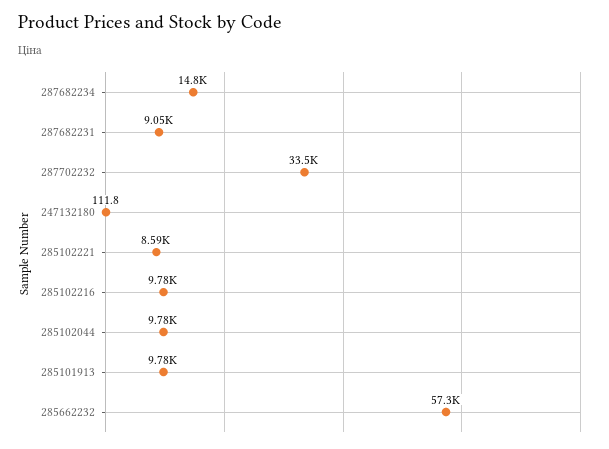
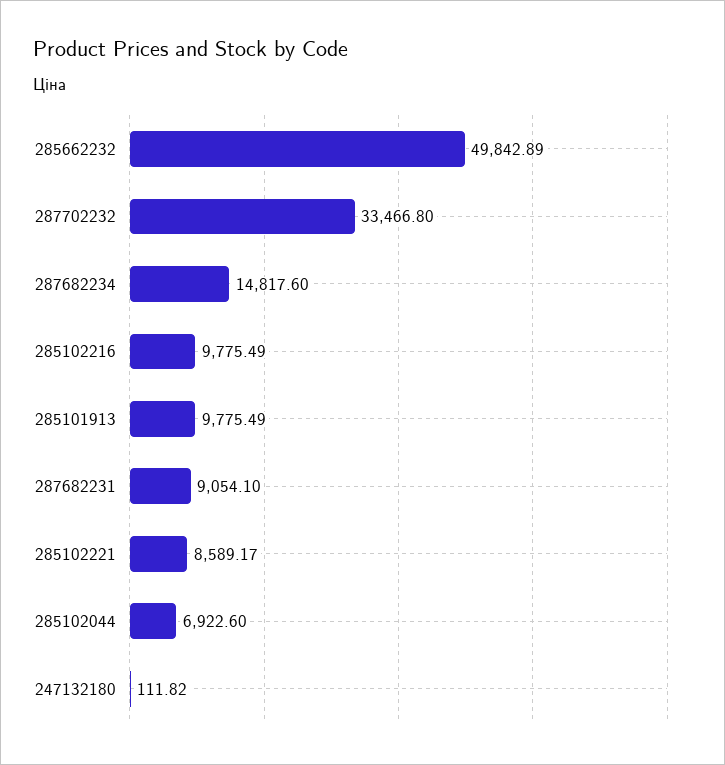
  {
    "287682234": 14817.6,
    "287682231": 9054.1,
    "287702232": 33466.8,
    "247132180": 111.82,
    "285102221": 8589.17,
    "285102216": 9775.49,
-   "285102044": 9780,
+   "285102044": 6922.6,
    "285101913": 9775.49,
-   "285662232": 57300
+   "285662232": 49842.89
  }

